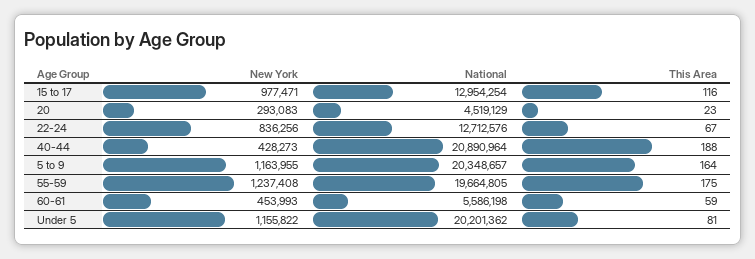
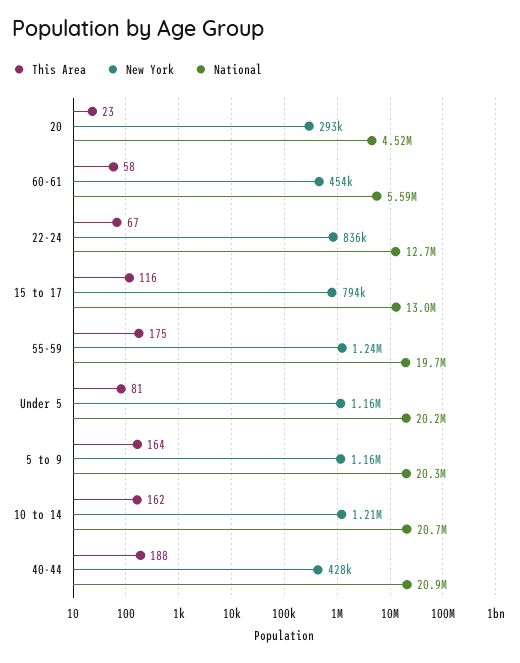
  {
    "New York": {
-     "15 to 17": 977471,
+     "15 to 17": 794000,
      "20": 293083,
      "22-24": 836256,
      "40-44": 428273,
      "5 to 9": 1163955,
      "55-59": 1237408,
      "60-61": 453993,
-     "Under 5": 1155822
+     "Under 5": 1155822,
+     "10 to 14": 1210000
    },
    "National": {
      "15 to 17": 12954254,
      "20": 4519129,
      "22-24": 12712576,
      "40-44": 20890964,
      "5 to 9": 20348657,
      "55-59": 19664805,
      "60-61": 5586198,
-     "Under 5": 20201362
+     "Under 5": 20201362,
+     "10 to 14": 20700000
    },
    "This Area": {
      "15 to 17": 116,
      "20": 23,
      "22-24": 67,
      "40-44": 188,
      "5 to 9": 164,
      "55-59": 175,
-     "60-61": 59,
+     "60-61": 58,
-     "Under 5": 81
+     "Under 5": 81,
+     "10 to 14": 162
    }
  }

